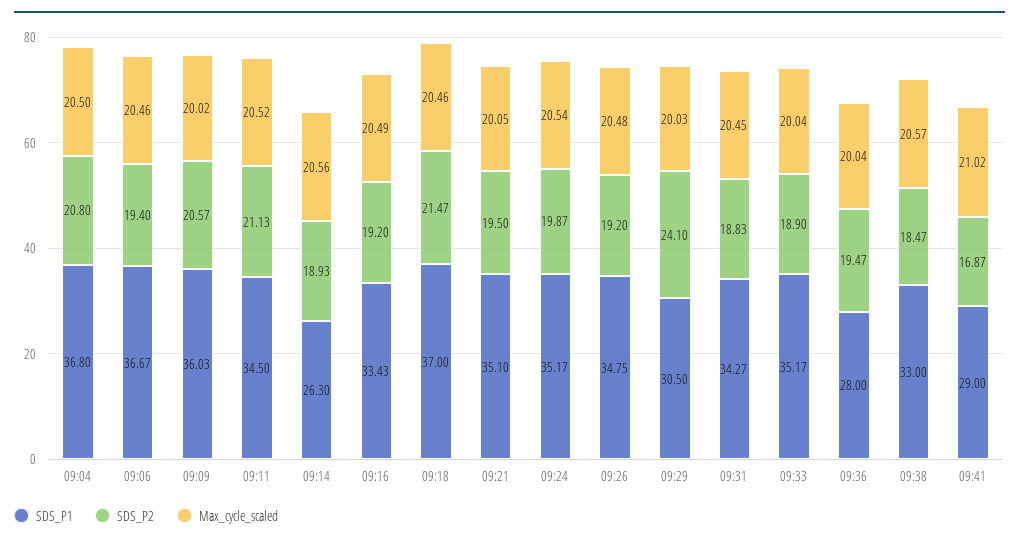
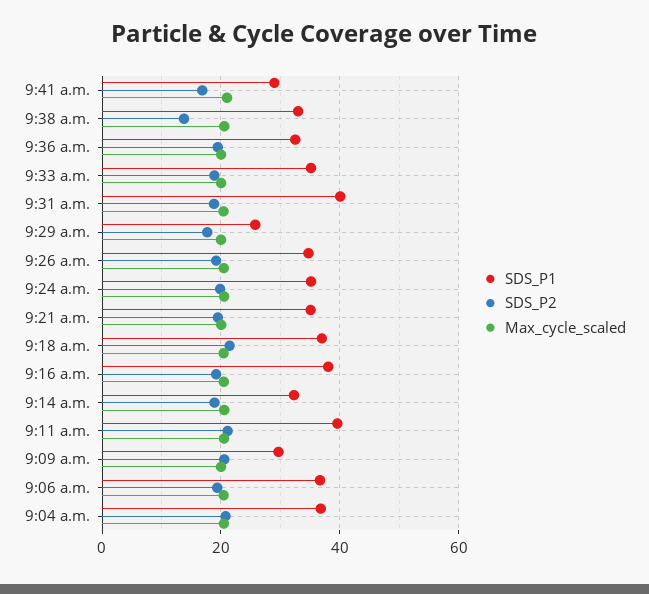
  {
    "SDS_P1": {
      "09:04": 36.8,
      "09:06": 36.67,
-     "09:09": 36.03,
+     "09:09": 30,
-     "09:11": 34.5,
+     "09:11": 40,
-     "09:14": 26.3,
+     "09:14": 32,
-     "09:16": 33.43,
+     "09:16": 38,
      "09:18": 37,
      "09:21": 35.1,
      "09:24": 35.17,
      "09:26": 34.75,
-     "09:29": 30.5,
+     "09:29": 26,
-     "09:31": 34.27,
+     "09:31": 40,
      "09:33": 35.17,
-     "09:36": 28,
+     "09:36": 32,
      "09:38": 33,
      "09:41": 29
    },
    "SDS_P2": {
      "09:04": 20.8,
      "09:06": 19.4,
      "09:09": 20.57,
      "09:11": 21.13,
      "09:14": 18.93,
      "09:16": 19.2,
      "09:18": 21.47,
      "09:21": 19.5,
      "09:24": 19.87,
      "09:26": 19.2,
-     "09:29": 24.1,
+     "09:29": 18,
      "09:31": 18.83,
      "09:33": 18.9,
      "09:36": 19.47,
-     "09:38": 18.47,
+     "09:38": 14,
      "09:41": 16.87
    },
    "Max_cycle_scaled": {
      "09:04": 20.5,
      "09:06": 20.46,
      "09:09": 20.02,
      "09:11": 20.52,
      "09:14": 20.56,
      "09:16": 20.49,
      "09:18": 20.46,
      "09:21": 20.05,
      "09:24": 20.54,
      "09:26": 20.48,
      "09:29": 20.03,
      "09:31": 20.45,
      "09:33": 20.04,
      "09:36": 20.04,
      "09:38": 20.57,
      "09:41": 21.02
    }
  }

